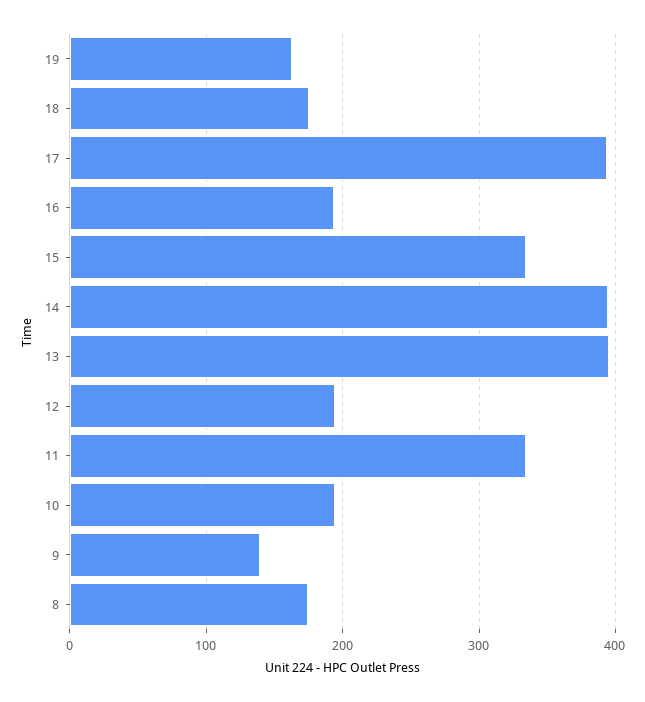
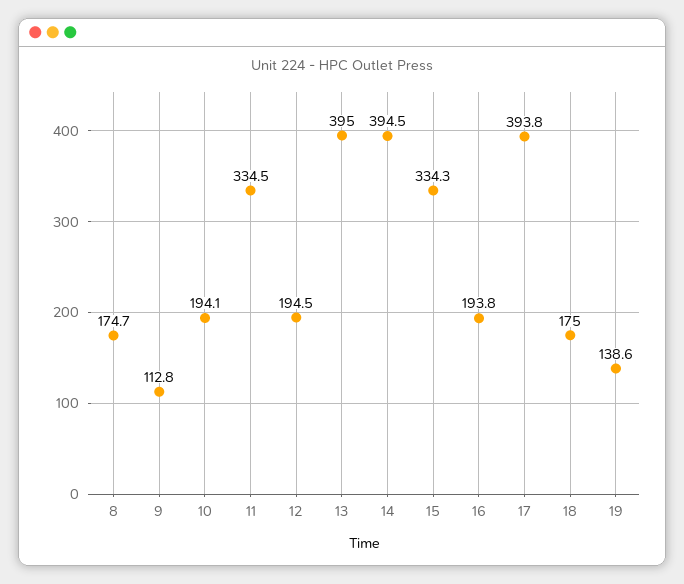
  {
-   "19": 160,
+   "19": 138.6,
    "18": 175,
    "17": 393.8,
    "16": 193.8,
    "15": 334.3,
    "14": 394.5,
    "13": 395,
    "12": 194.5,
    "11": 334.5,
    "10": 194.1,
-   "9": 140,
+   "9": 112.8,
    "8": 174.7
  }

